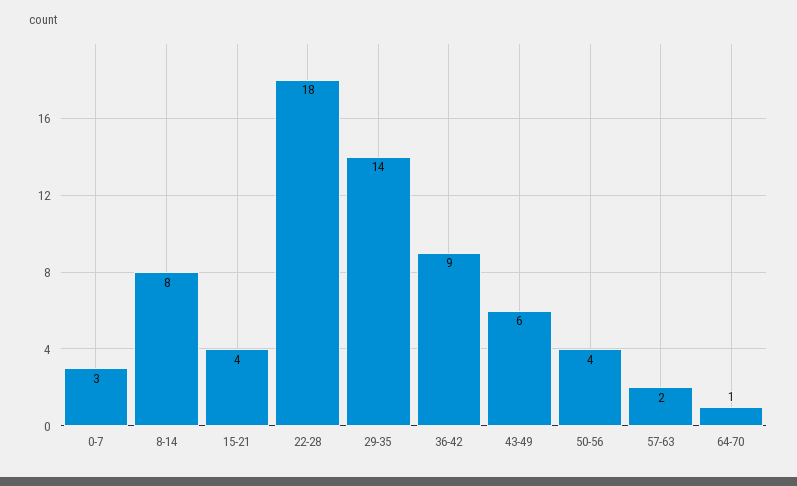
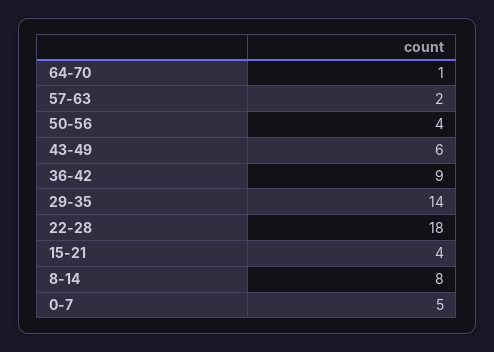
  {
-   "0-7": 3,
+   "0-7": 5,
    "8-14": 8,
    "15-21": 4,
    "22-28": 18,
    "29-35": 14,
    "36-42": 9,
    "43-49": 6,
    "50-56": 4,
    "57-63": 2,
    "64-70": 1
  }

